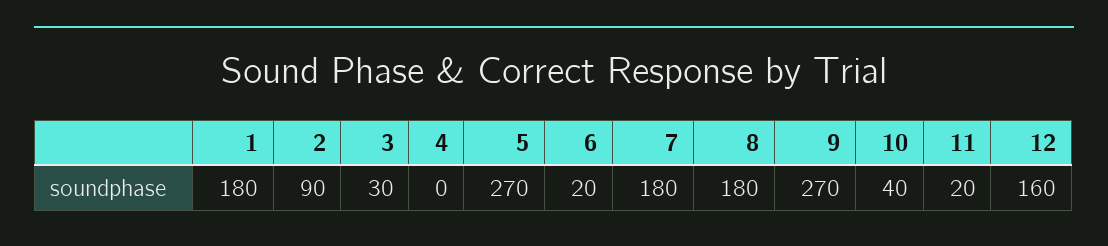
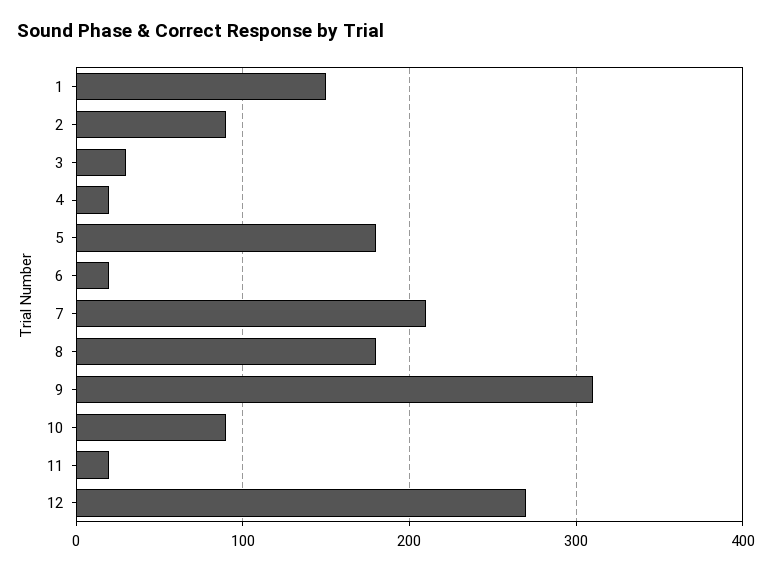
  {
-   "1": 180,
+   "1": 150,
    "2": 90,
    "3": 30,
-   "4": 0,
+   "4": 20,
-   "5": 270,
+   "5": 180,
    "6": 20,
-   "7": 180,
+   "7": 210,
    "8": 180,
-   "9": 270,
+   "9": 310,
-   "10": 40,
+   "10": 90,
    "11": 20,
-   "12": 160
+   "12": 270
  }

